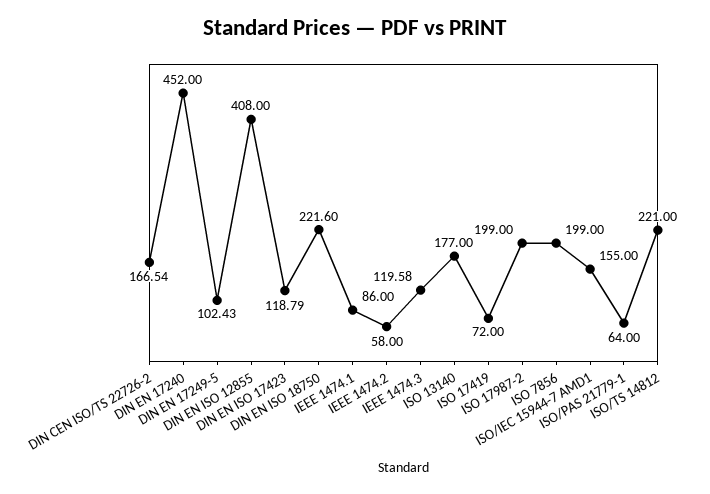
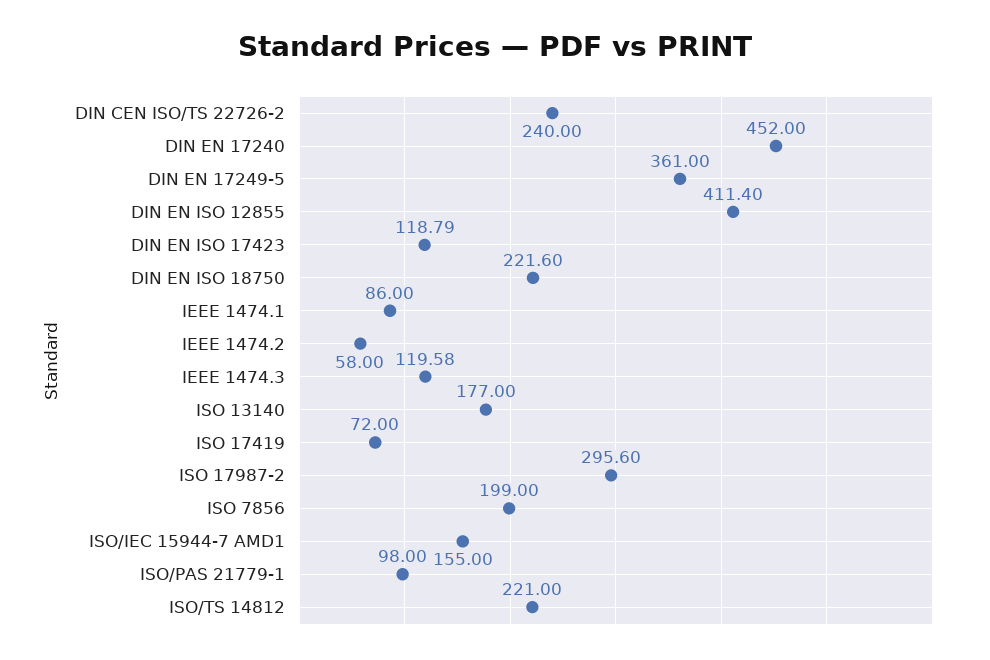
  {
-   "DIN CEN ISO/TS 22726-2": 166.54,
+   "DIN CEN ISO/TS 22726-2": 240,
    "DIN EN 17240": 452,
-   "DIN EN 17249-5": 102.43,
+   "DIN EN 17249-5": 361,
-   "DIN EN ISO 12855": 408,
+   "DIN EN ISO 12855": 411.4,
    "DIN EN ISO 17423": 118.79,
    "DIN EN ISO 18750": 221.6,
    "IEEE 1474.1": 86,
    "IEEE 1474.2": 58,
    "IEEE 1474.3": 119.58,
    "ISO 13140": 177,
    "ISO 17419": 72,
-   "ISO 17987-2": 199,
+   "ISO 17987-2": 295.6,
    "ISO 7856": 199,
    "ISO/IEC 15944-7 AMD1": 155,
-   "ISO/PAS 21779-1": 64,
+   "ISO/PAS 21779-1": 98,
    "ISO/TS 14812": 221
  }

